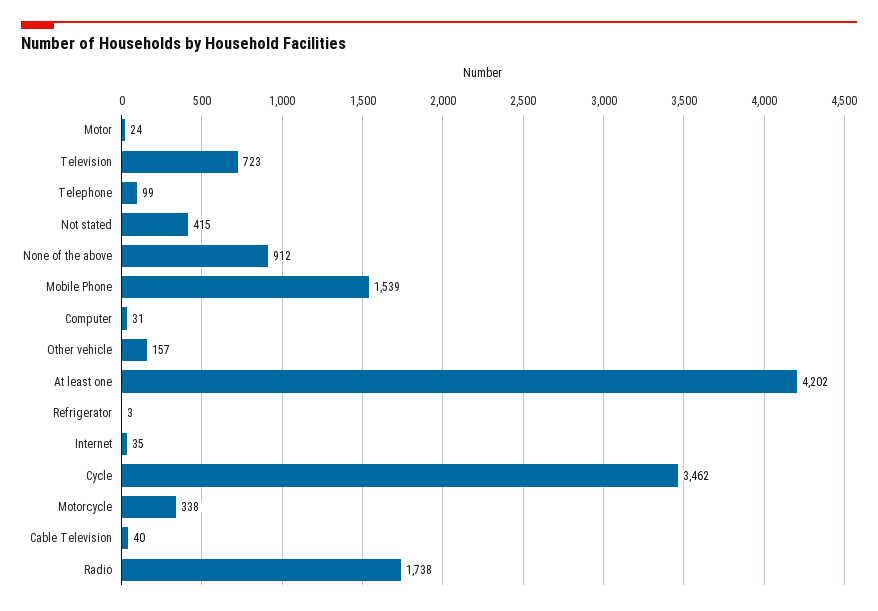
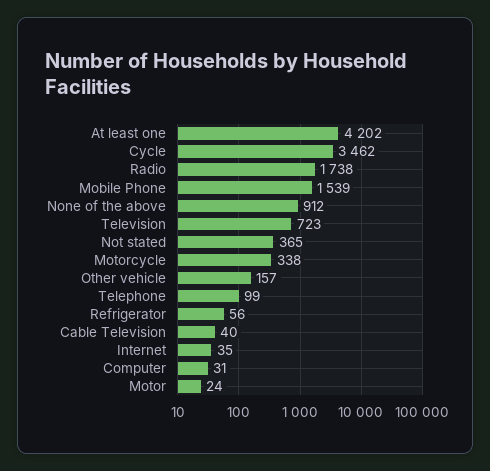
  {
    "Motor": 24,
    "Television": 723,
    "Telephone": 99,
-   "Not stated": 415,
+   "Not stated": 365,
    "None of the above": 912,
    "Mobile Phone": 1539,
    "Computer": 31,
    "Other vehicle": 157,
    "At least one": 4202,
-   "Refrigerator": 3,
+   "Refrigerator": 56,
    "Internet": 35,
    "Cycle": 3462,
    "Motorcycle": 338,
    "Cable Television": 40,
    "Radio": 1738
  }

